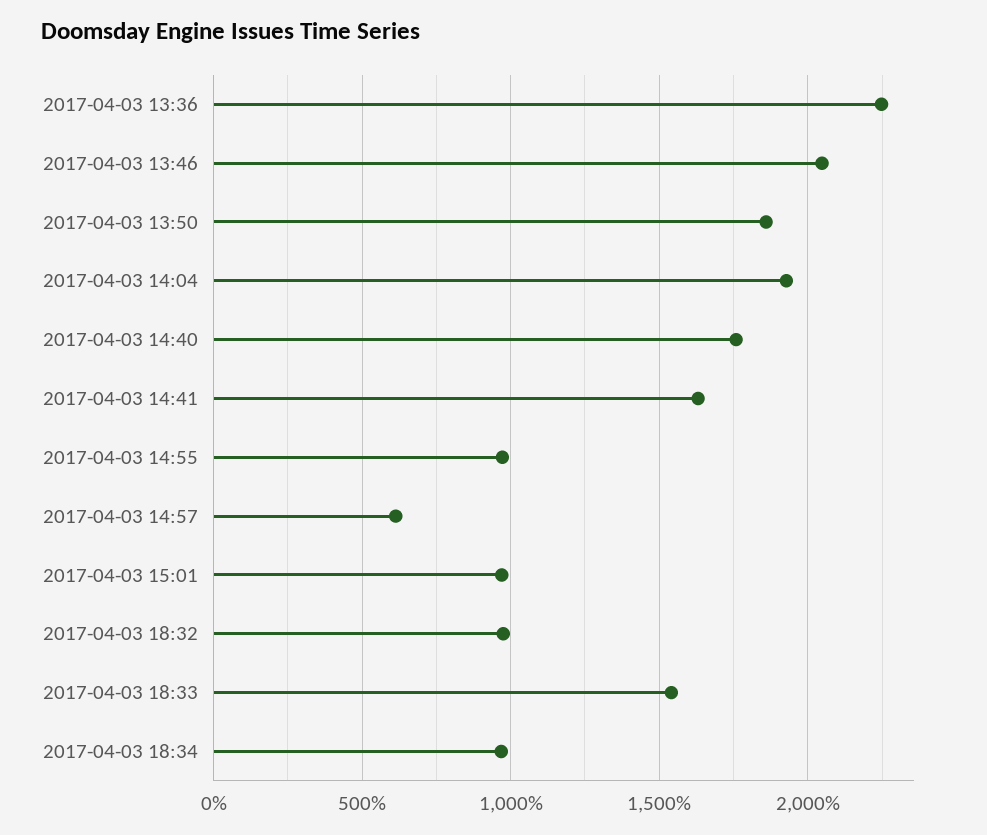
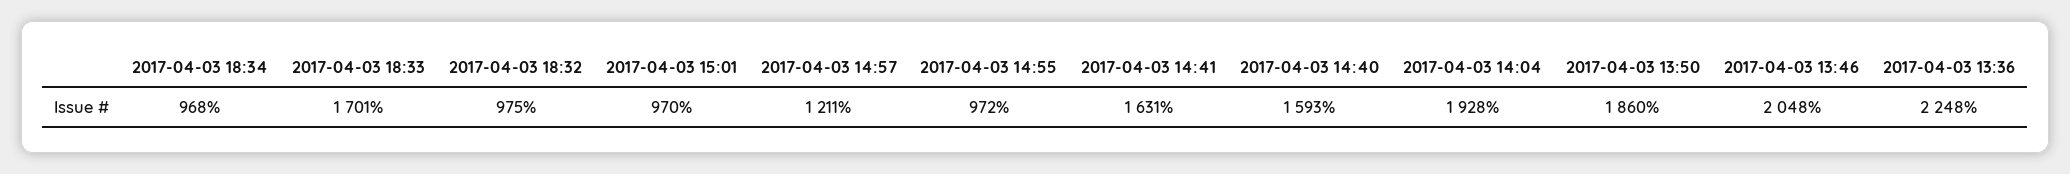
  {
    "2017-04-03 13:36": 2248,
    "2017-04-03 13:46": 2048,
    "2017-04-03 13:50": 1860,
    "2017-04-03 14:04": 1928,
-   "2017-04-03 14:40": 1750,
+   "2017-04-03 14:40": 1593,
    "2017-04-03 14:41": 1631,
    "2017-04-03 14:55": 972,
-   "2017-04-03 14:57": 600,
+   "2017-04-03 14:57": 1211,
    "2017-04-03 15:01": 970,
    "2017-04-03 18:32": 975,
-   "2017-04-03 18:33": 1550,
+   "2017-04-03 18:33": 1701,
    "2017-04-03 18:34": 968
  }

